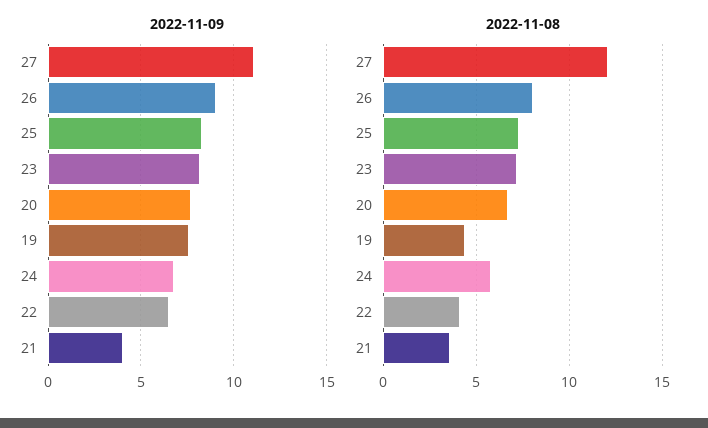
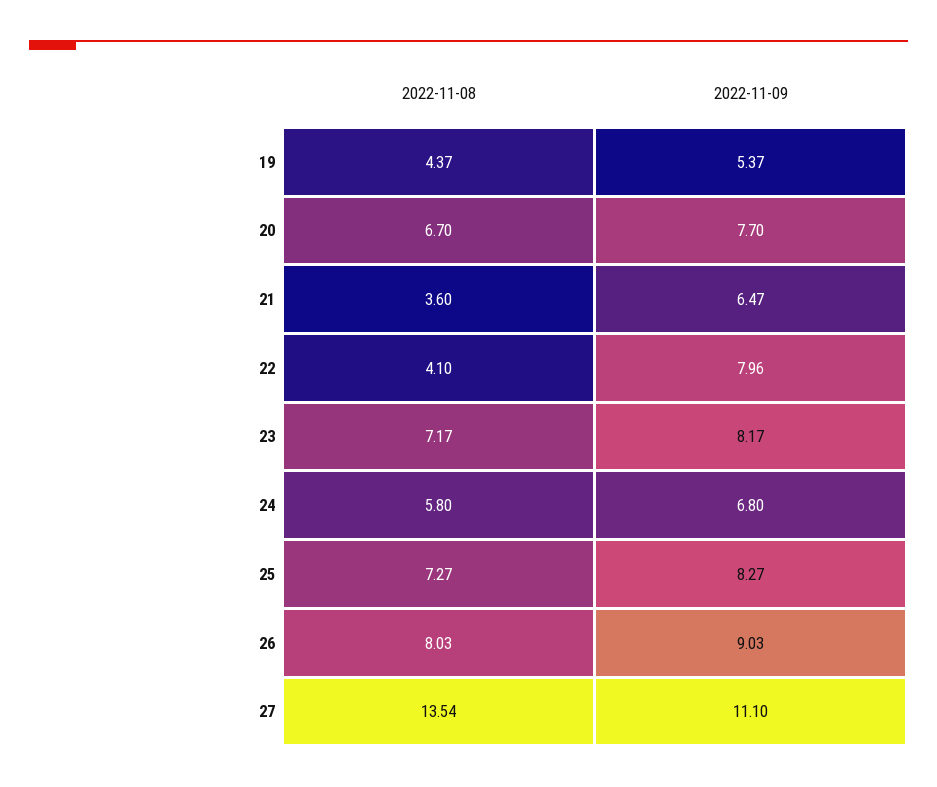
  {
    "2022-11-09": {
      "27": 11.1,
      "26": 9.03,
      "25": 8.27,
      "23": 8.17,
      "20": 7.7,
-     "19": 7.5,
+     "19": 5.37,
      "24": 6.8,
-     "22": 6.5,
+     "22": 7.96,
-     "21": 4
+     "21": 6.47
    },
    "2022-11-08": {
-     "27": 12,
+     "27": 13.54,
      "26": 8.03,
      "25": 7.27,
      "23": 7.17,
      "20": 6.7,
      "19": 4.37,
      "24": 5.8,
      "22": 4.1,
      "21": 3.6
    }
  }

